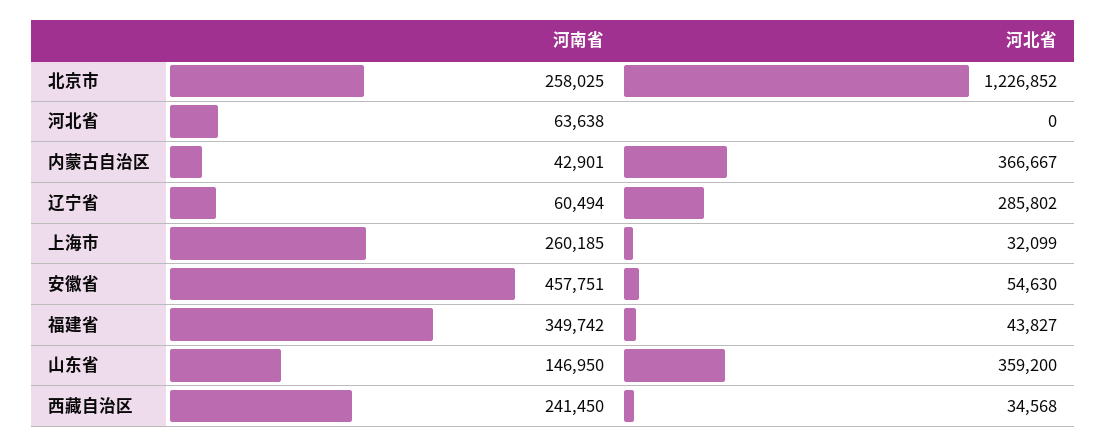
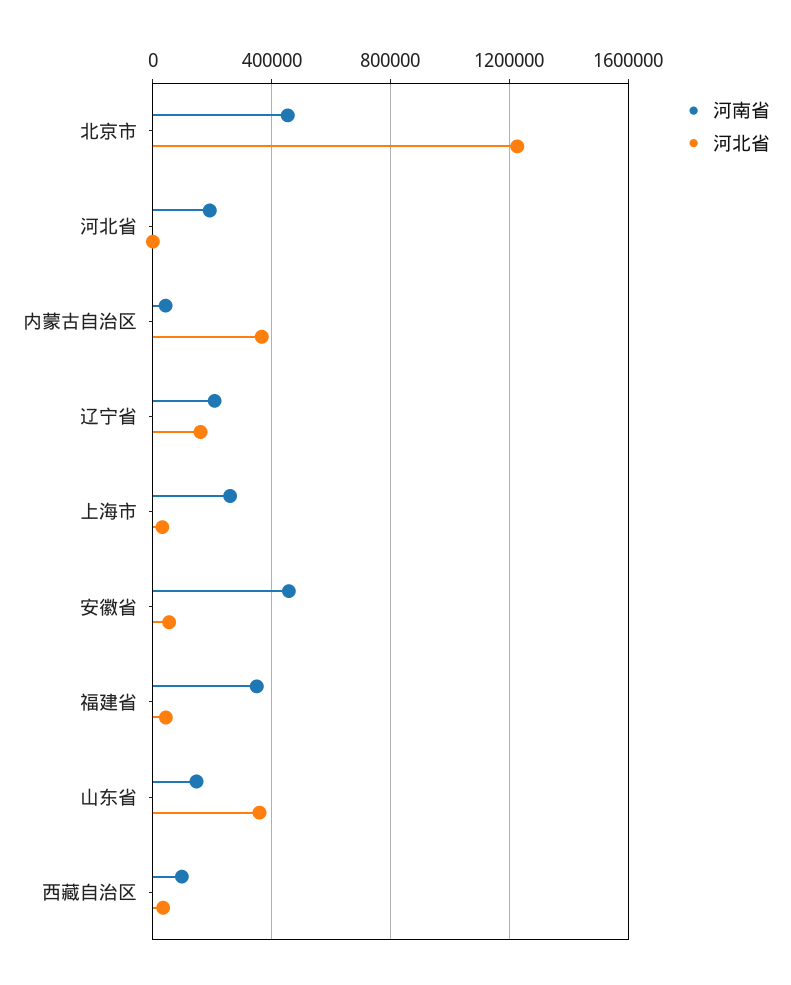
  {
    "河南省": {
-     "北京市": 258025,
+     "北京市": 450000,
-     "河北省": 63638,
+     "河北省": 200000,
      "内蒙古自治区": 42901,
-     "辽宁省": 60494,
+     "辽宁省": 200000,
      "上海市": 260185,
      "安徽省": 457751,
      "福建省": 349742,
      "山东省": 146950,
-     "西藏自治区": 241450
+     "西藏自治区": 100000
    },
    "河北省": {
      "北京市": 1226852,
      "河北省": 0,
      "内蒙古自治区": 366667,
-     "辽宁省": 285802,
+     "辽宁省": 150000,
      "上海市": 32099,
      "安徽省": 54630,
      "福建省": 43827,
      "山东省": 359200,
      "西藏自治区": 34568
    }
  }

